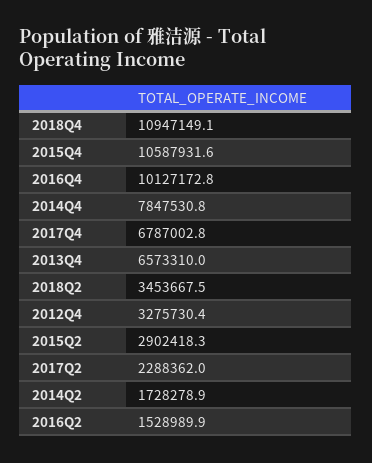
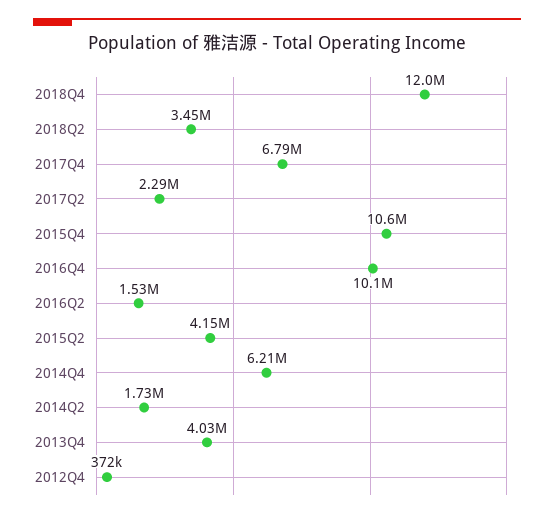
  {
-   "2018Q4": 10947149.1,
+   "2018Q4": 12000000,
    "2015Q4": 10587931.6,
    "2016Q4": 10127172.8,
-   "2014Q4": 7847530.8,
+   "2014Q4": 6210000,
    "2017Q4": 6787002.8,
-   "2013Q4": 6573310,
+   "2013Q4": 4030000,
    "2018Q2": 3453667.5,
-   "2012Q4": 3275730.4,
+   "2012Q4": 372000,
-   "2015Q2": 2902418.3,
+   "2015Q2": 4150000,
    "2017Q2": 2288362,
    "2014Q2": 1728278.9,
    "2016Q2": 1528989.9
  }

